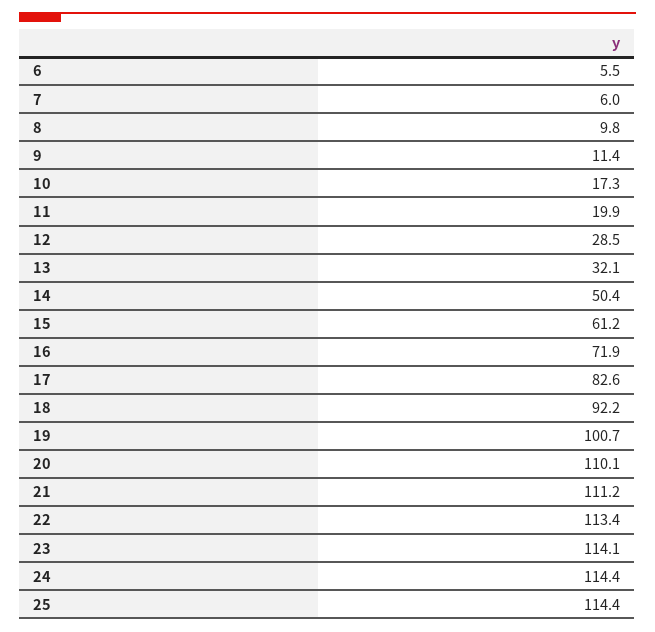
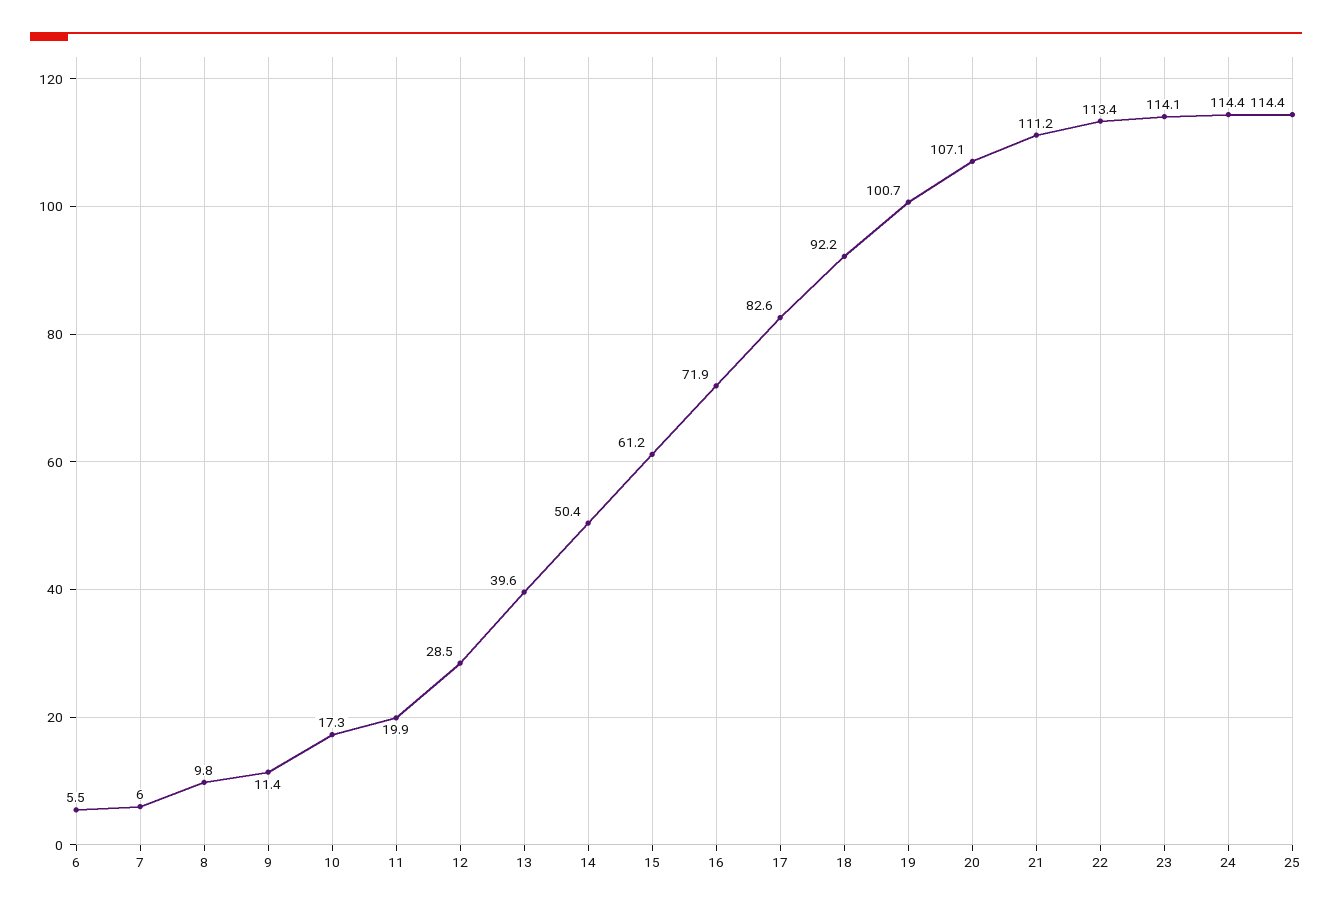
  {
    "6": 5.5,
    "7": 6,
    "8": 9.8,
    "9": 11.4,
    "10": 17.3,
    "11": 19.9,
    "12": 28.5,
-   "13": 32.1,
+   "13": 39.6,
    "14": 50.4,
    "15": 61.2,
    "16": 71.9,
    "17": 82.6,
    "18": 92.2,
    "19": 100.7,
-   "20": 110.1,
+   "20": 107.1,
    "21": 111.2,
    "22": 113.4,
    "23": 114.1,
    "24": 114.4,
    "25": 114.4
  }

